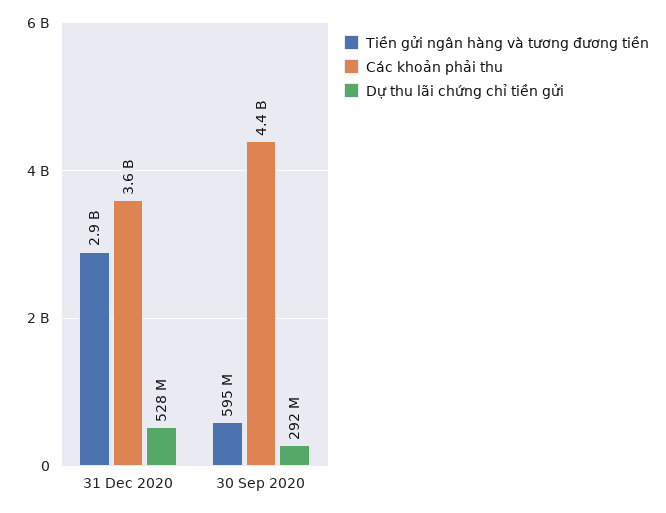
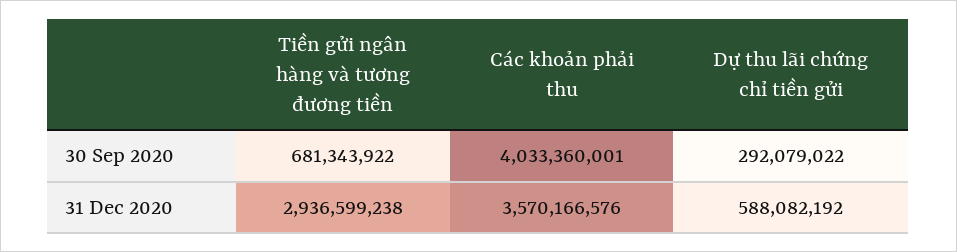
  {
    "Tiền gửi ngân hàng và tương đương tiền": {
      "31 Dec 2020": 2936599238,
-     "30 Sep 2020": 595000000
+     "30 Sep 2020": 681343922
    },
    "Các khoản phải thu": {
      "31 Dec 2020": 3570166576,
-     "30 Sep 2020": 4400000000
+     "30 Sep 2020": 4033360001
    },
    "Dự thu lãi chứng chỉ tiền gửi": {
-     "31 Dec 2020": 528000000,
+     "31 Dec 2020": 588082192,
      "30 Sep 2020": 292079022
    }
  }

